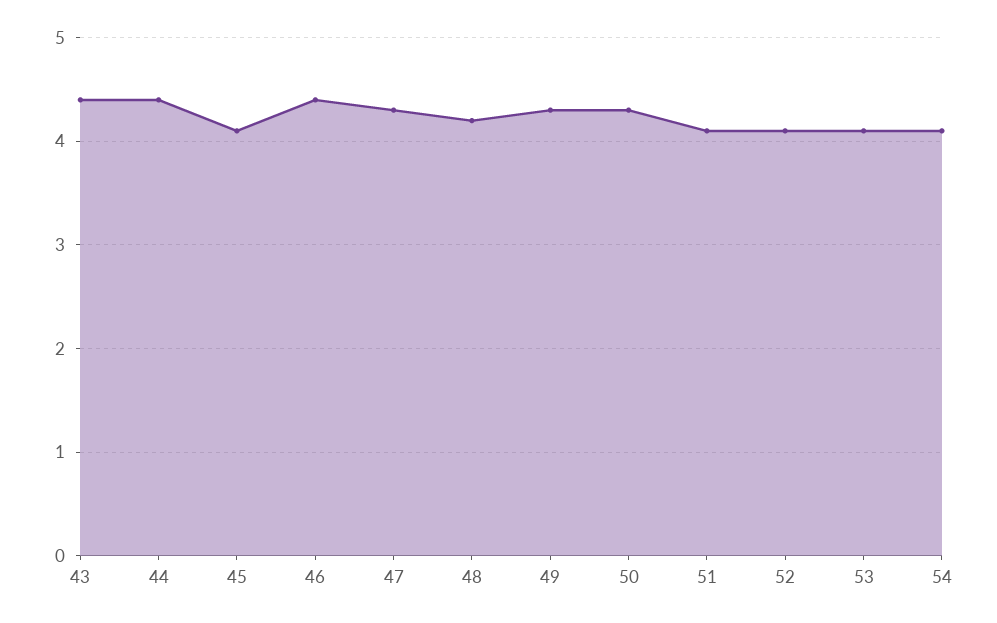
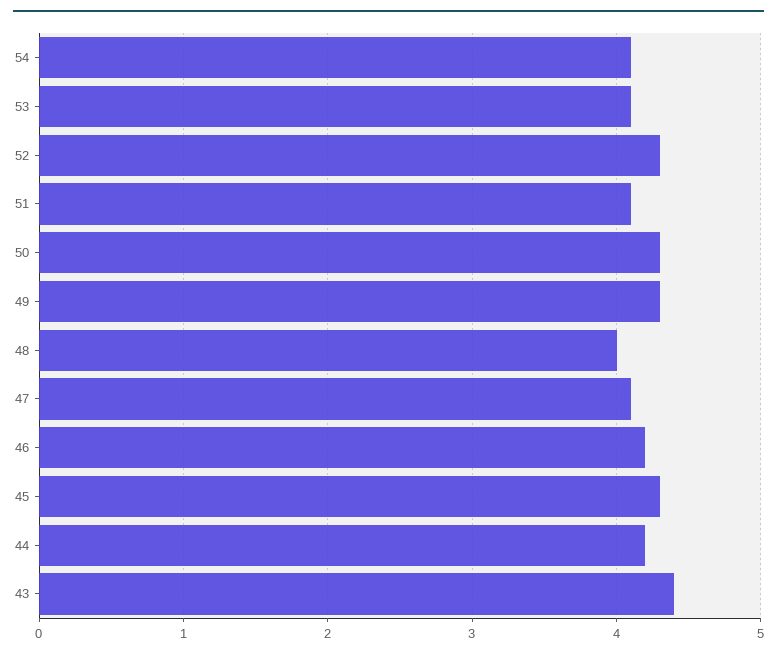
  {
    "43": 4.4,
-   "44": 4.4,
+   "44": 4.2,
-   "45": 4.1,
+   "45": 4.3,
-   "46": 4.4,
+   "46": 4.2,
-   "47": 4.3,
+   "47": 4.1,
-   "48": 4.2,
+   "48": 4,
    "49": 4.3,
    "50": 4.3,
    "51": 4.1,
-   "52": 4.1,
+   "52": 4.3,
    "53": 4.1,
    "54": 4.1
  }

